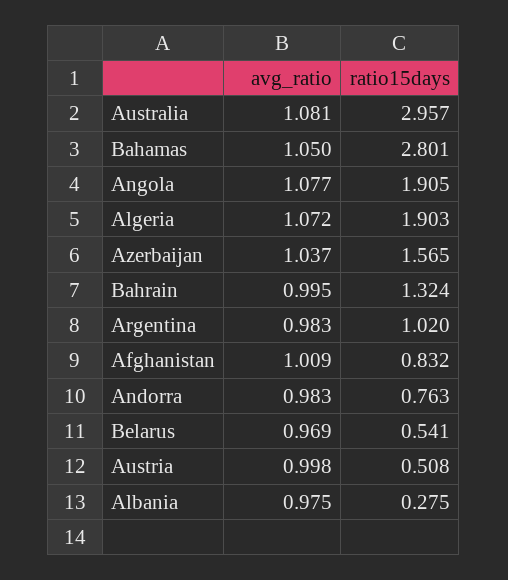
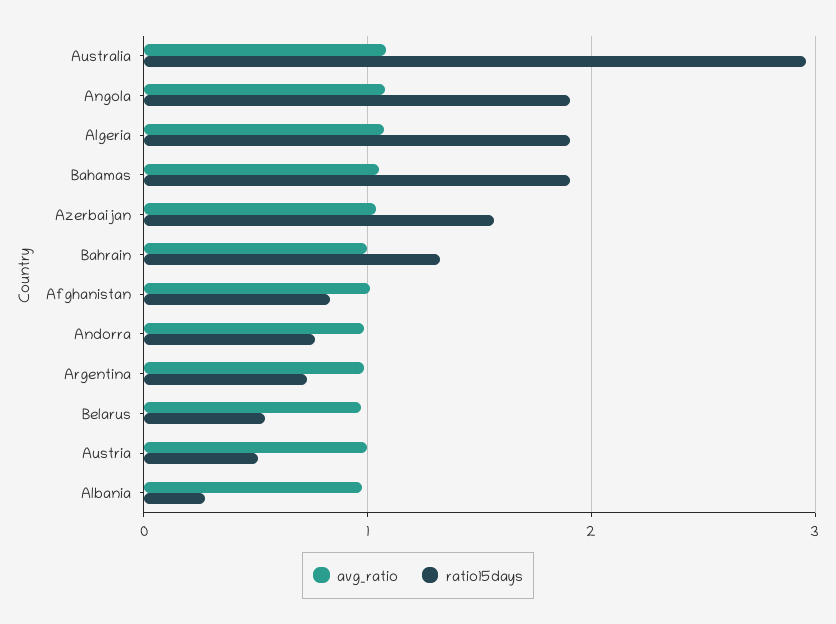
  {
    "avg_ratio": {
      "Australia": 1.081,
      "Bahamas": 1.05,
      "Angola": 1.077,
      "Algeria": 1.072,
      "Azerbaijan": 1.037,
      "Bahrain": 0.995,
      "Argentina": 0.983,
      "Afghanistan": 1.009,
      "Andorra": 0.983,
      "Belarus": 0.969,
      "Austria": 0.998,
      "Albania": 0.975
    },
    "ratio15days": {
      "Australia": 2.957,
-     "Bahamas": 2.801,
+     "Bahamas": 1.9,
      "Angola": 1.905,
      "Algeria": 1.903,
      "Azerbaijan": 1.565,
      "Bahrain": 1.324,
-     "Argentina": 1.02,
+     "Argentina": 0.7,
      "Afghanistan": 0.832,
      "Andorra": 0.763,
      "Belarus": 0.541,
      "Austria": 0.508,
      "Albania": 0.275
    }
  }

